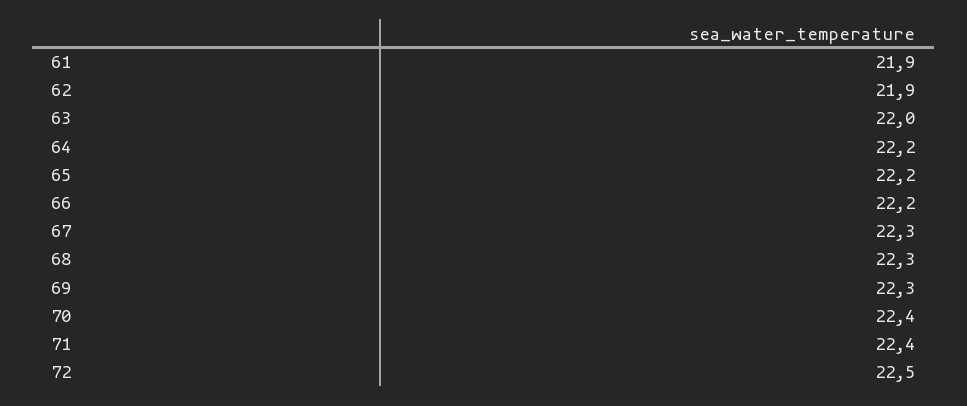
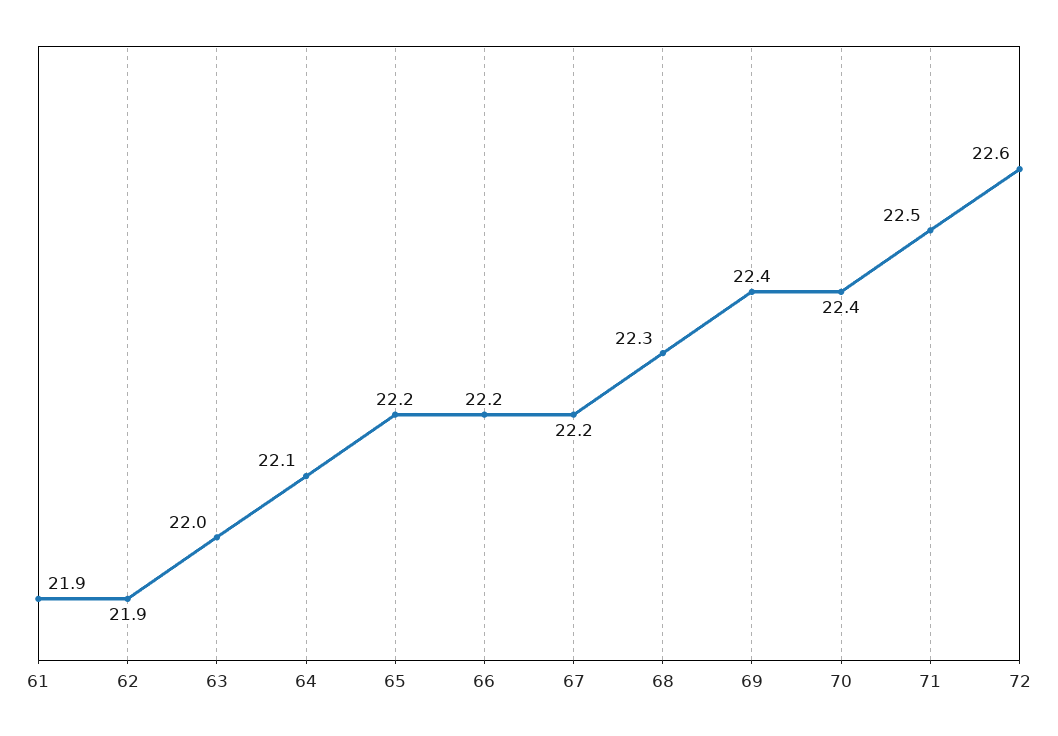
  {
    "61": 21.9,
    "62": 21.9,
    "63": 22,
-   "64": 22.2,
+   "64": 22.1,
    "65": 22.2,
    "66": 22.2,
-   "67": 22.3,
+   "67": 22.2,
    "68": 22.3,
-   "69": 22.3,
+   "69": 22.4,
    "70": 22.4,
-   "71": 22.4,
+   "71": 22.5,
-   "72": 22.5
+   "72": 22.6
  }

